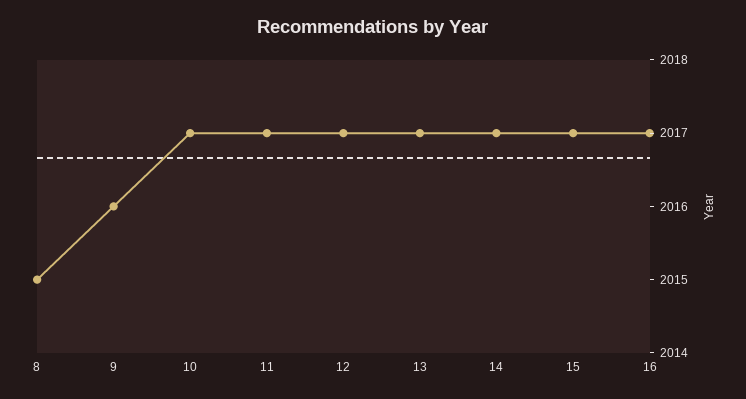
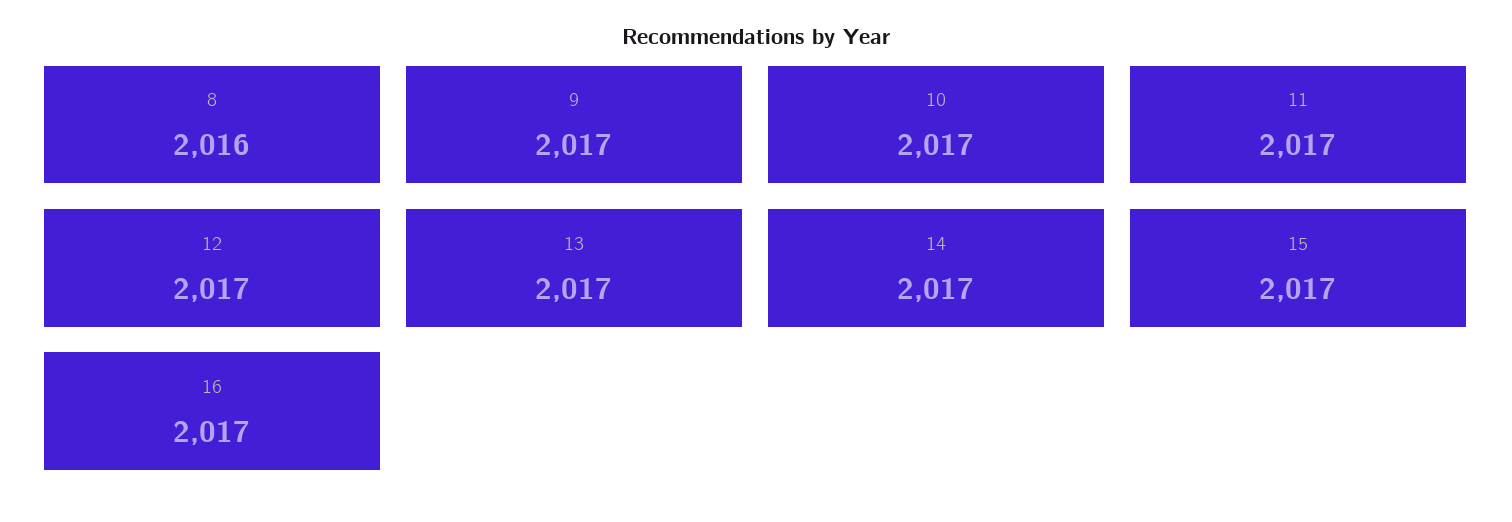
  {
-   "8": 2015,
+   "8": 2016,
-   "9": 2016,
+   "9": 2017,
    "10": 2017,
    "11": 2017,
    "12": 2017,
    "13": 2017,
    "14": 2017,
    "15": 2017,
    "16": 2017
  }

